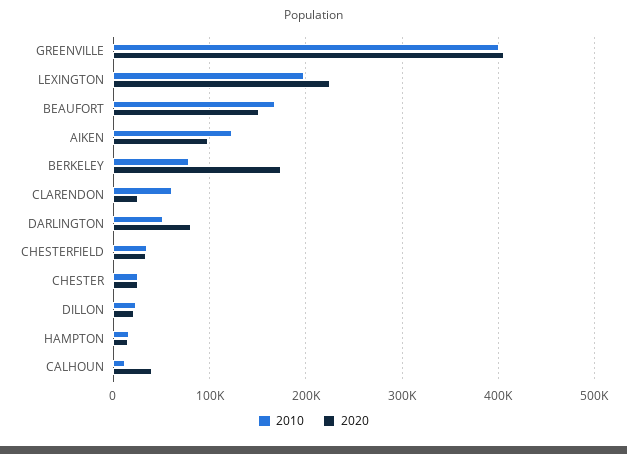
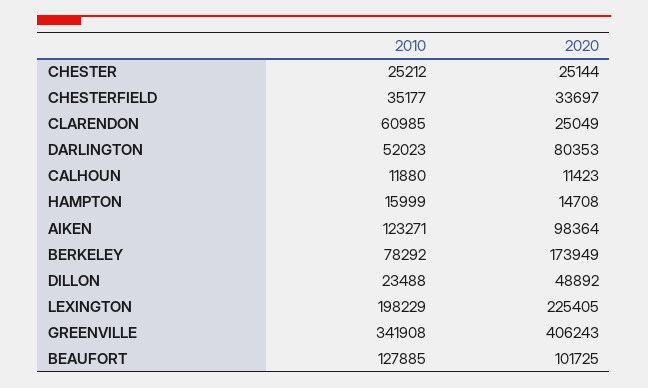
  {
    "2010": {
-     "GREENVILLE": 400000,
+     "GREENVILLE": 341908,
      "LEXINGTON": 198229,
-     "BEAUFORT": 170000,
+     "BEAUFORT": 127885,
      "AIKEN": 123271,
      "BERKELEY": 78292,
      "CLARENDON": 60985,
      "DARLINGTON": 52023,
      "CHESTERFIELD": 35177,
      "CHESTER": 25212,
      "DILLON": 23488,
      "HAMPTON": 15999,
      "CALHOUN": 11880
    },
    "2020": {
      "GREENVILLE": 406243,
      "LEXINGTON": 225405,
-     "BEAUFORT": 150000,
+     "BEAUFORT": 101725,
      "AIKEN": 98364,
      "BERKELEY": 173949,
      "CLARENDON": 25049,
      "DARLINGTON": 80353,
      "CHESTERFIELD": 33697,
      "CHESTER": 25144,
-     "DILLON": 20000,
+     "DILLON": 48892,
      "HAMPTON": 14708,
-     "CALHOUN": 40000
+     "CALHOUN": 11423
    }
  }

